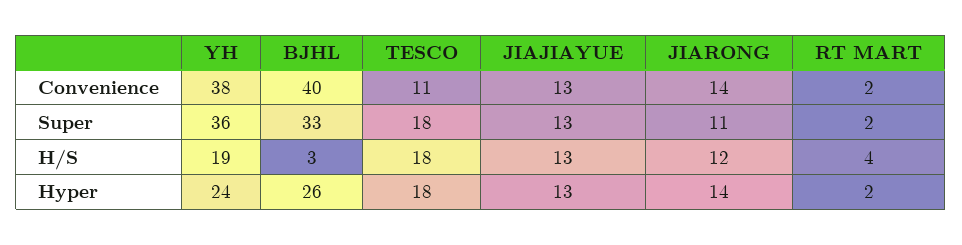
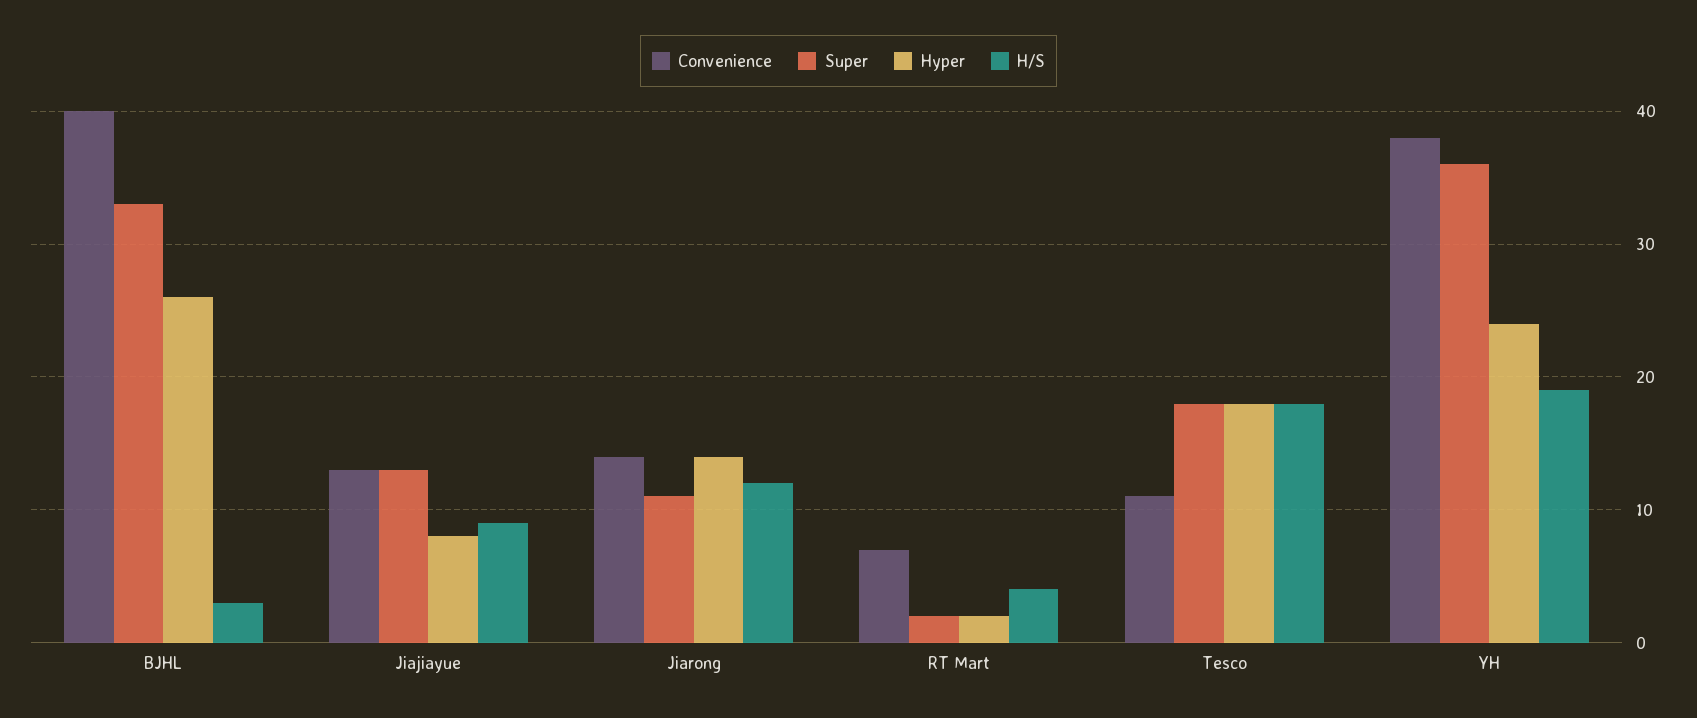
  {
    "Convenience": {
      "YH": 38,
      "BJHL": 40,
      "TESCO": 11,
      "JIAJIAYUE": 13,
      "JIARONG": 14,
-     "RT MART": 2
+     "RT MART": 7
    },
    "Super": {
      "YH": 36,
      "BJHL": 33,
      "TESCO": 18,
      "JIAJIAYUE": 13,
      "JIARONG": 11,
      "RT MART": 2
    },
    "H/S": {
      "YH": 19,
      "BJHL": 3,
      "TESCO": 18,
-     "JIAJIAYUE": 13,
+     "JIAJIAYUE": 9,
      "JIARONG": 12,
      "RT MART": 4
    },
    "Hyper": {
      "YH": 24,
      "BJHL": 26,
      "TESCO": 18,
-     "JIAJIAYUE": 13,
+     "JIAJIAYUE": 8,
      "JIARONG": 14,
      "RT MART": 2
    }
  }

